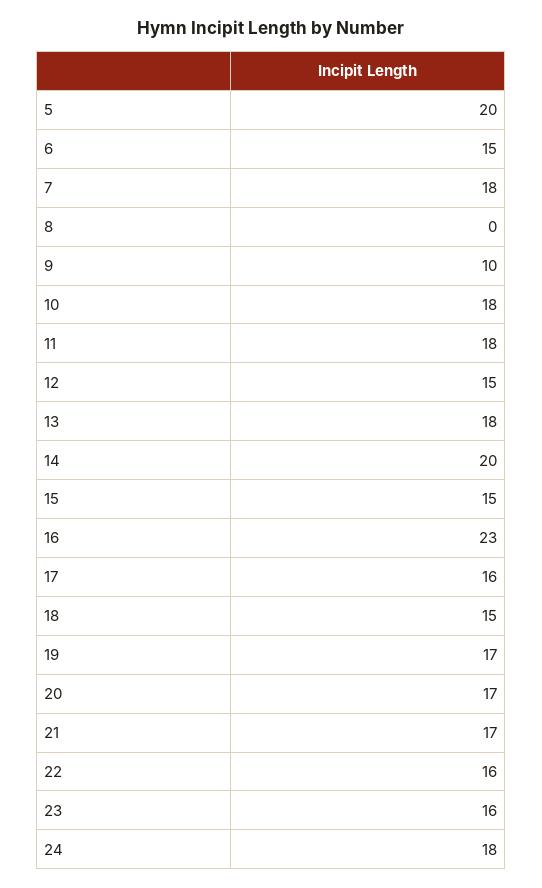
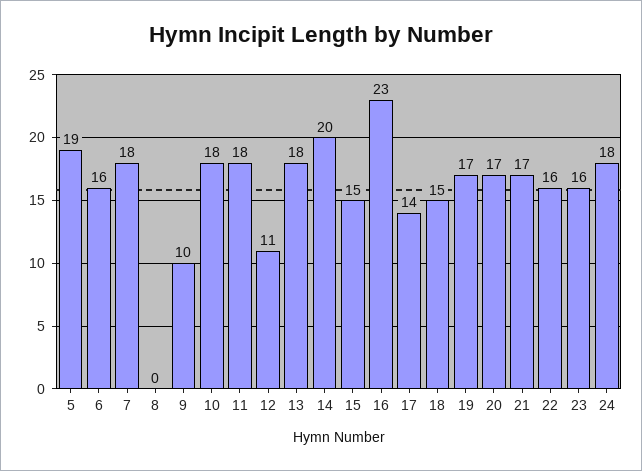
  {
-   "5": 20,
+   "5": 19,
-   "6": 15,
+   "6": 16,
    "7": 18,
    "8": 0,
    "9": 10,
    "10": 18,
    "11": 18,
-   "12": 15,
+   "12": 11,
    "13": 18,
    "14": 20,
    "15": 15,
    "16": 23,
-   "17": 16,
+   "17": 14,
    "18": 15,
    "19": 17,
    "20": 17,
    "21": 17,
    "22": 16,
    "23": 16,
    "24": 18
  }

